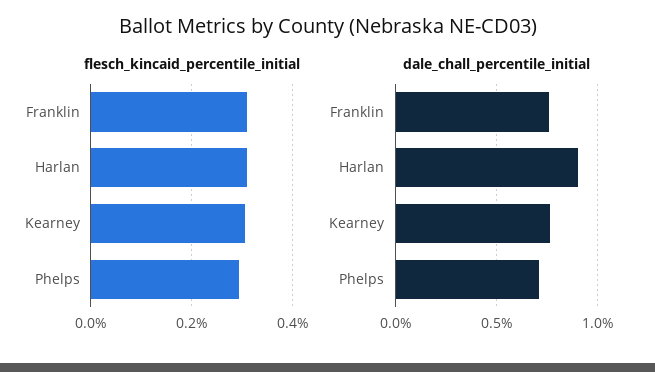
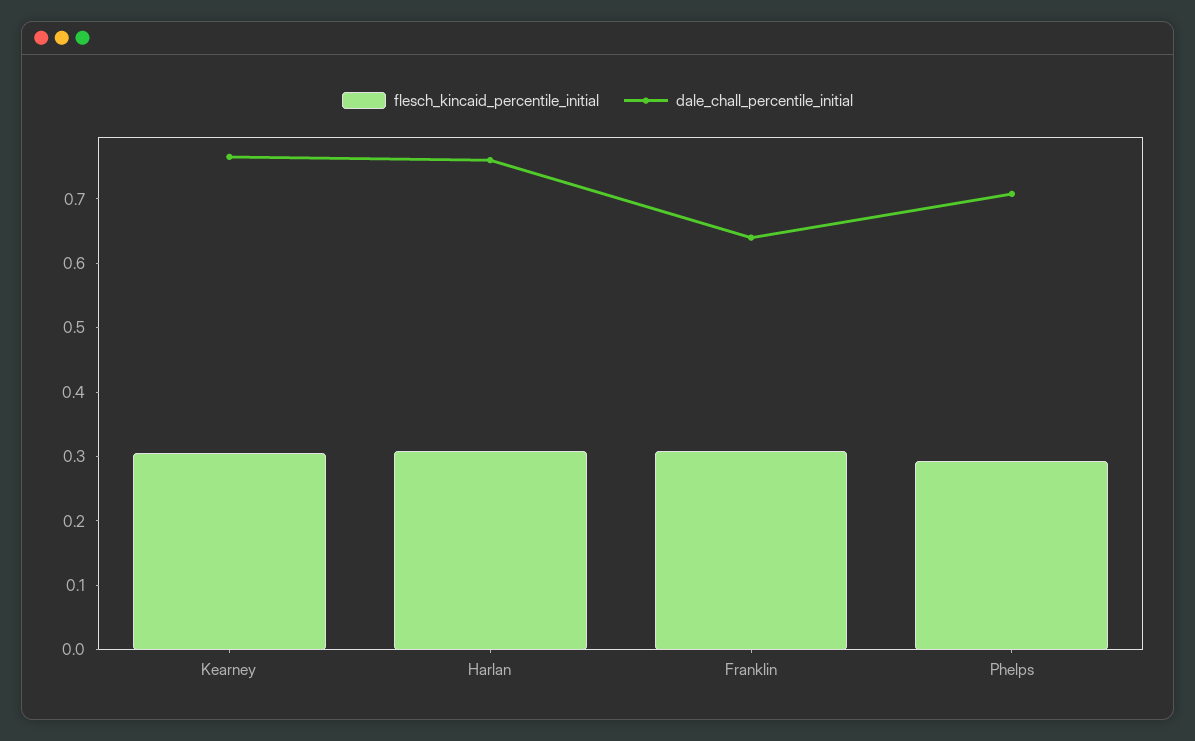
  {
    "flesch_kincaid_percentile_initial": {
      "Franklin": 0.3,
      "Harlan": 0.3,
      "Kearney": 0.3,
      "Phelps": 0.3
    },
    "dale_chall_percentile_initial": {
-     "Franklin": 0.75,
+     "Franklin": 0.64,
-     "Harlan": 0.9,
+     "Harlan": 0.76,
      "Kearney": 0.76,
      "Phelps": 0.7
    }
  }

